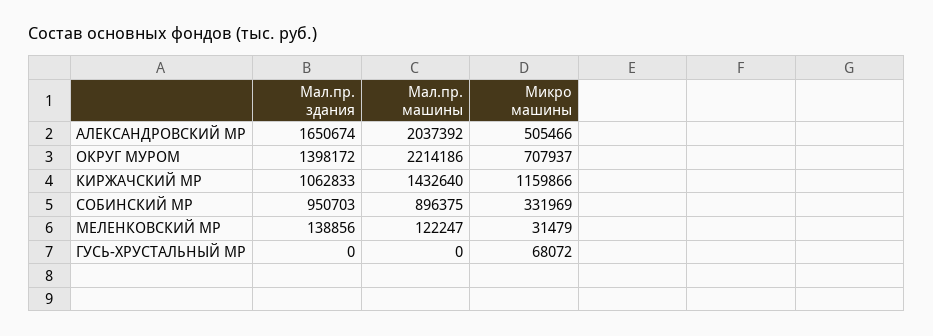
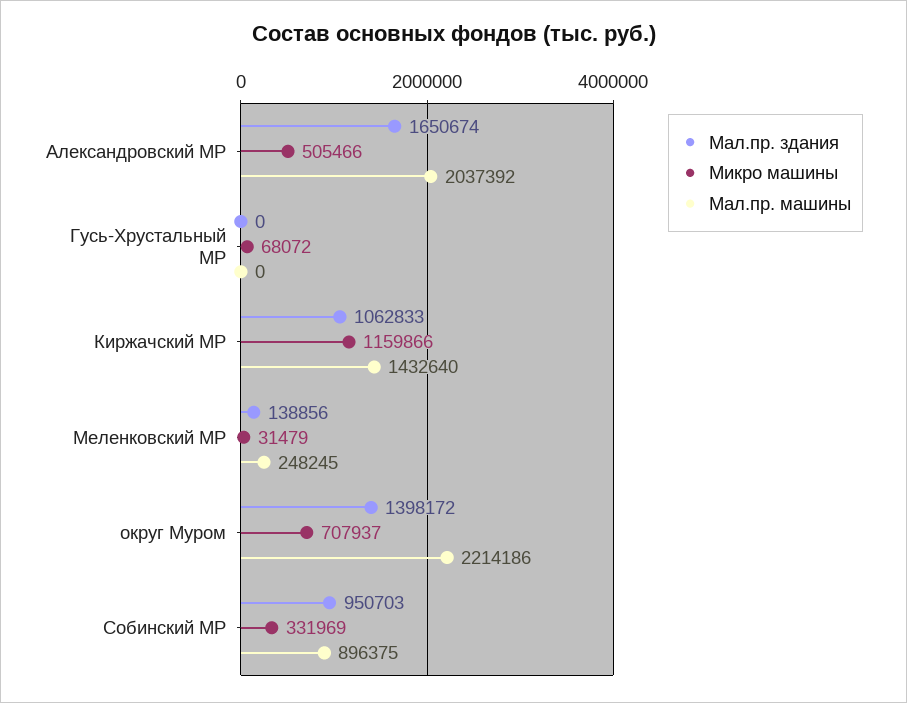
  {
    "Мал.пр. здания": {
      "АЛЕКСАНДРОВСКИЙ МР": 1650674,
      "ОКРУГ МУРОМ": 1398172,
      "КИРЖАЧСКИЙ МР": 1062833,
      "СОБИНСКИЙ МР": 950703,
      "МЕЛЕНКОВСКИЙ МР": 138856,
      "ГУСЬ-ХРУСТАЛЬНЫЙ МР": 0
    },
    "Мал.пр. машины": {
      "АЛЕКСАНДРОВСКИЙ МР": 2037392,
      "ОКРУГ МУРОМ": 2214186,
      "КИРЖАЧСКИЙ МР": 1432640,
      "СОБИНСКИЙ МР": 896375,
-     "МЕЛЕНКОВСКИЙ МР": 122247,
+     "МЕЛЕНКОВСКИЙ МР": 248245,
      "ГУСЬ-ХРУСТАЛЬНЫЙ МР": 0
    },
    "Микро машины": {
      "АЛЕКСАНДРОВСКИЙ МР": 505466,
      "ОКРУГ МУРОМ": 707937,
      "КИРЖАЧСКИЙ МР": 1159866,
      "СОБИНСКИЙ МР": 331969,
      "МЕЛЕНКОВСКИЙ МР": 31479,
      "ГУСЬ-ХРУСТАЛЬНЫЙ МР": 68072
    }
  }

